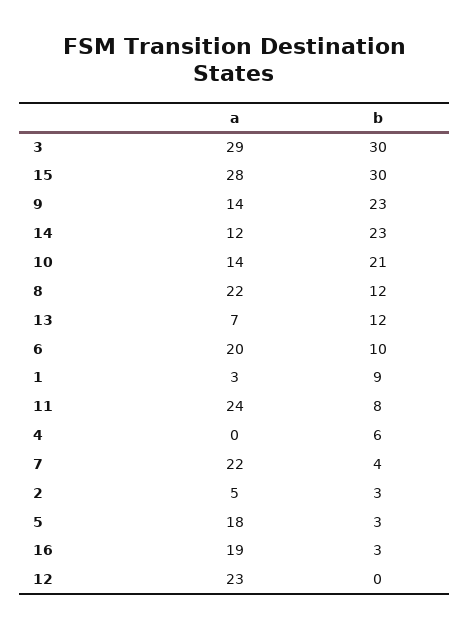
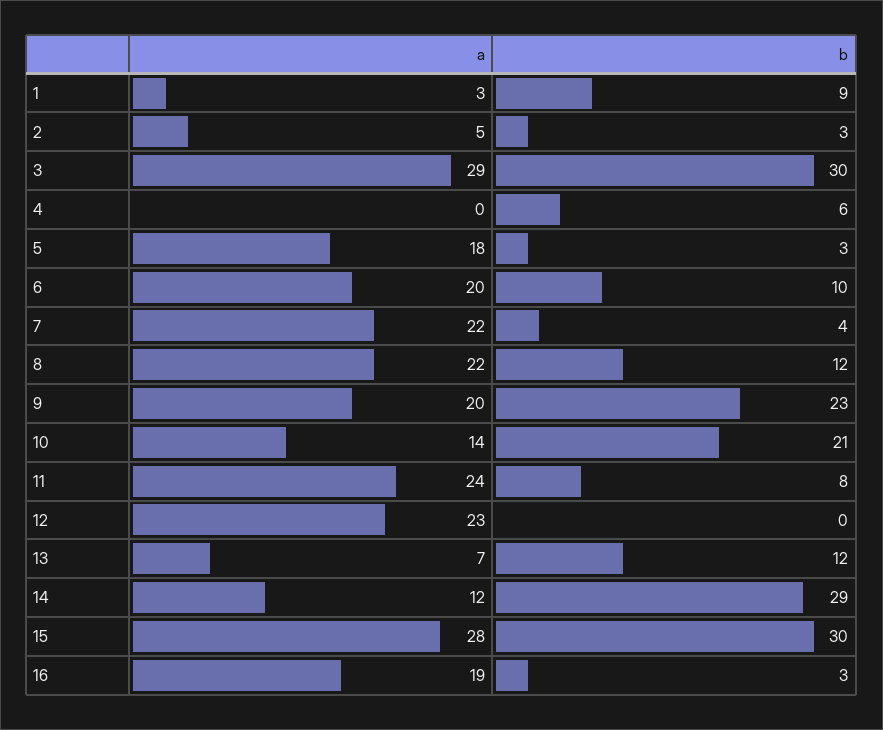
  {
    "a": {
      "3": 29,
      "15": 28,
-     "9": 14,
+     "9": 20,
      "14": 12,
      "10": 14,
      "8": 22,
      "13": 7,
      "6": 20,
      "1": 3,
      "11": 24,
      "4": 0,
      "7": 22,
      "2": 5,
      "5": 18,
      "16": 19,
      "12": 23
    },
    "b": {
      "3": 30,
      "15": 30,
      "9": 23,
-     "14": 23,
+     "14": 29,
      "10": 21,
      "8": 12,
      "13": 12,
      "6": 10,
      "1": 9,
      "11": 8,
      "4": 6,
      "7": 4,
      "2": 3,
      "5": 3,
      "16": 3,
      "12": 0
    }
  }

